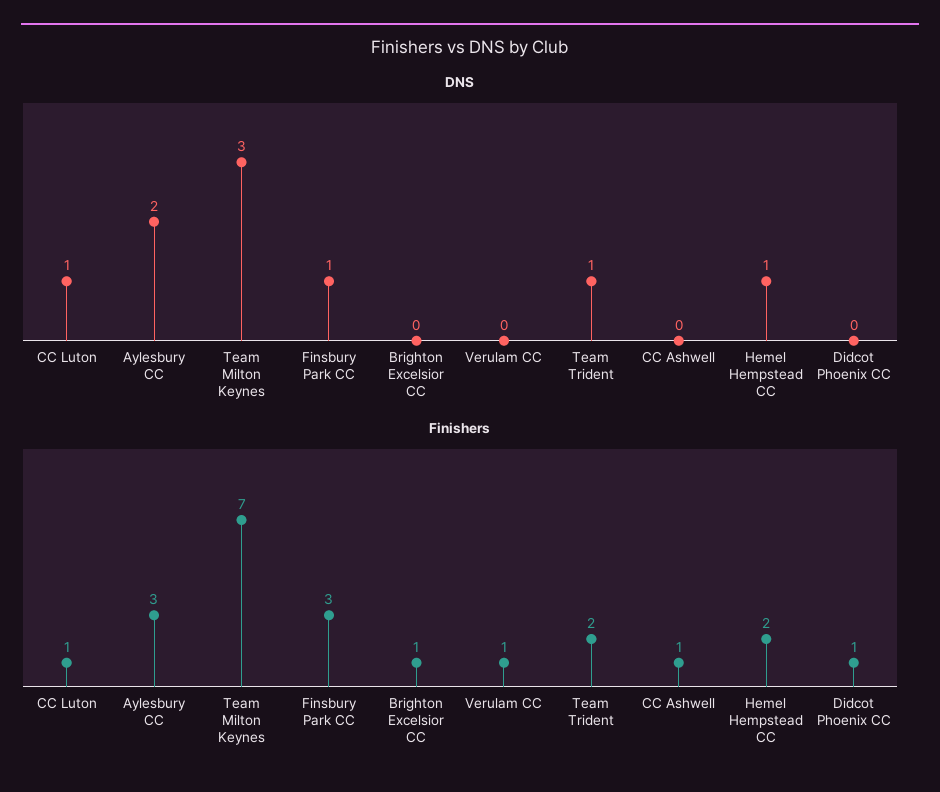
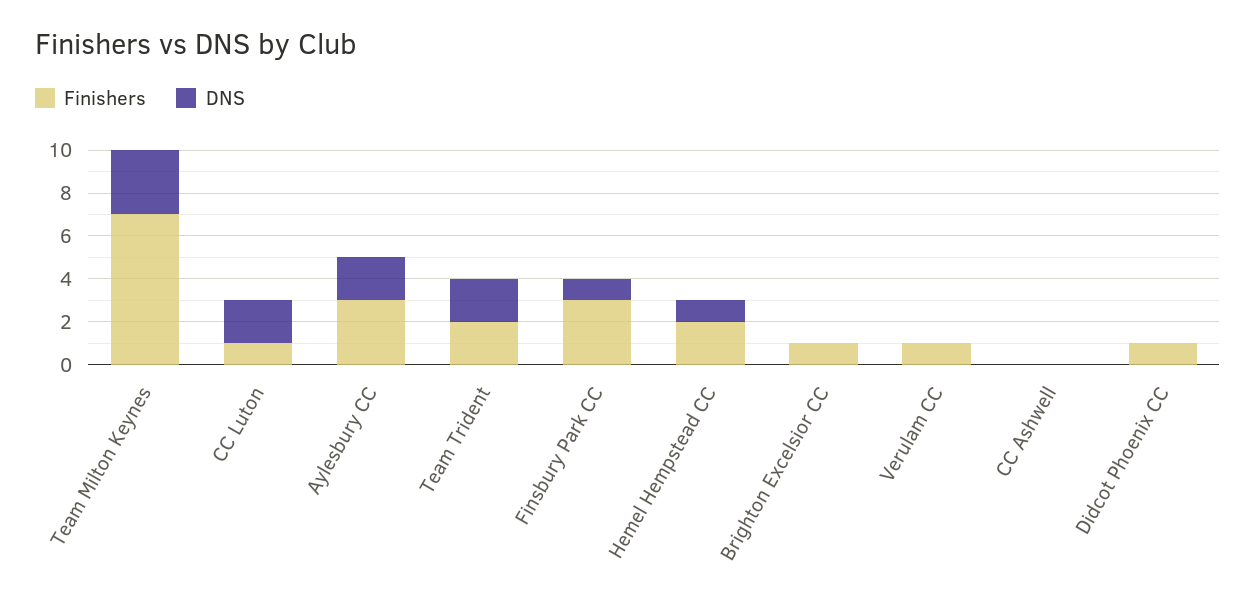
  {
    "DNS": {
-     "CC Luton": 1,
+     "CC Luton": 2,
      "Aylesbury CC": 2,
      "Team Milton Keynes": 3,
      "Finsbury Park CC": 1,
      "Brighton Excelsior CC": 0,
      "Verulam CC": 0,
-     "Team Trident": 1,
+     "Team Trident": 2,
      "CC Ashwell": 0,
      "Hemel Hempstead CC": 1,
      "Didcot Phoenix CC": 0
    },
    "Finishers": {
      "CC Luton": 1,
      "Aylesbury CC": 3,
      "Team Milton Keynes": 7,
      "Finsbury Park CC": 3,
      "Brighton Excelsior CC": 1,
      "Verulam CC": 1,
      "Team Trident": 2,
-     "CC Ashwell": 1,
+     "CC Ashwell": 0,
      "Hemel Hempstead CC": 2,
      "Didcot Phoenix CC": 1
    }
  }

